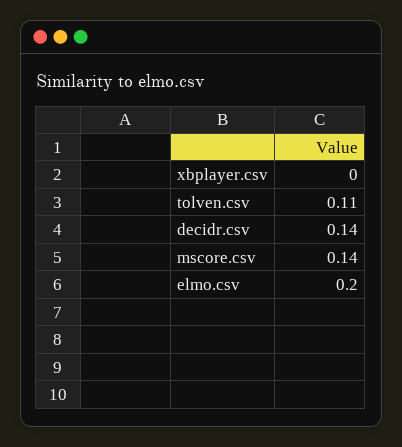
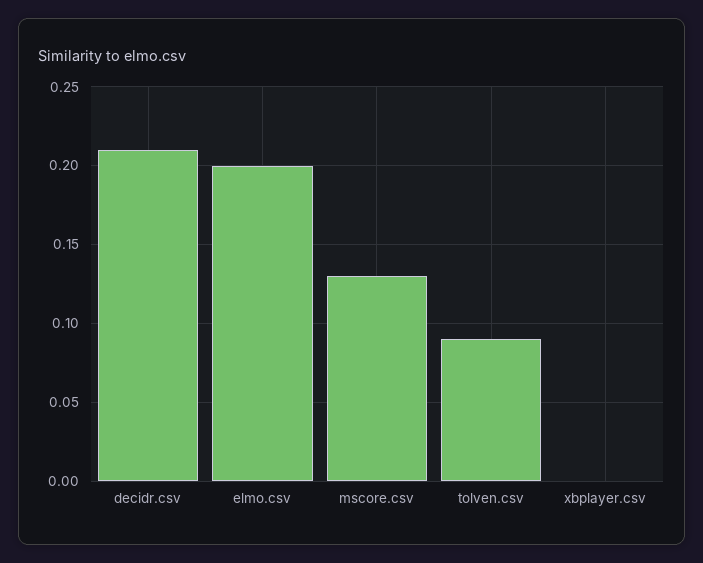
  {
    "xbplayer.csv": 0,
-   "tolven.csv": 0.11,
+   "tolven.csv": 0.09,
-   "decidr.csv": 0.14,
+   "decidr.csv": 0.21,
-   "mscore.csv": 0.14,
+   "mscore.csv": 0.13,
    "elmo.csv": 0.2
  }

